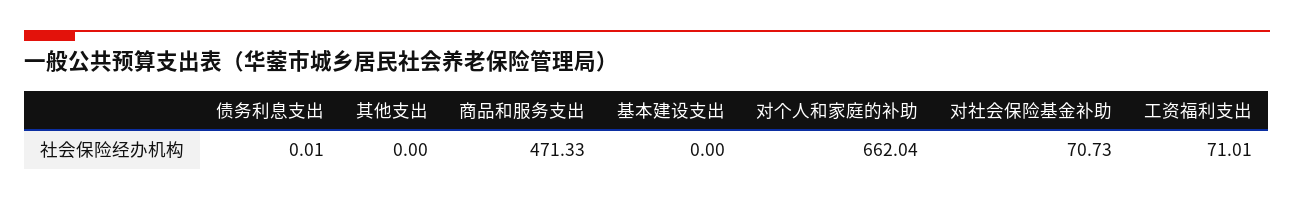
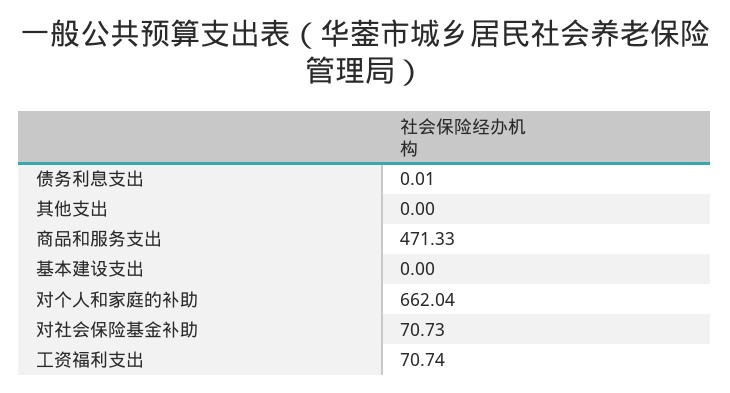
  {
    "债务利息支出": 0.01,
    "其他支出": 0,
    "商品和服务支出": 471.33,
    "基本建设支出": 0,
    "对个人和家庭的补助": 662.04,
    "对社会保险基金补助": 70.73,
-   "工资福利支出": 71.01
+   "工资福利支出": 70.74
  }

